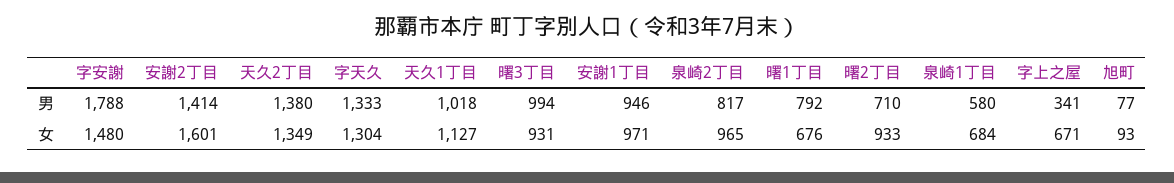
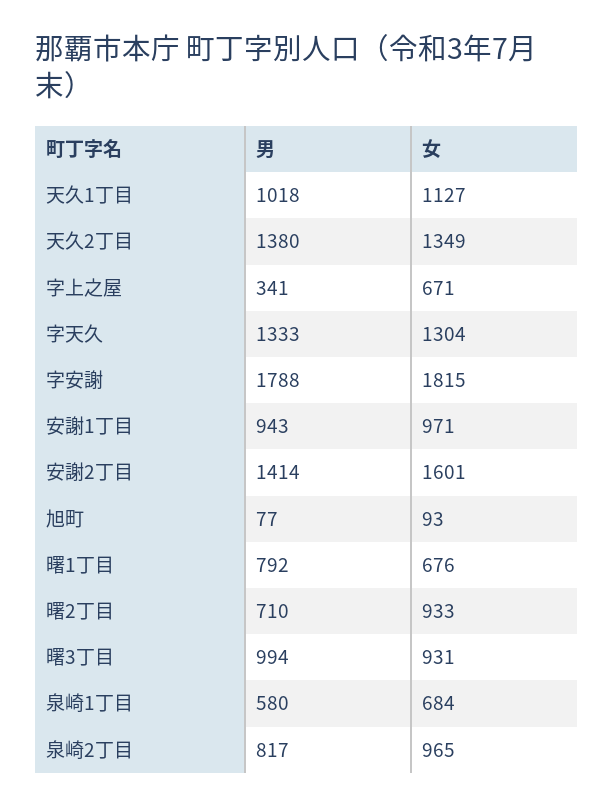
  {
    "字安謝": {
      "男": 1788,
-     "女": 1480
+     "女": 1815
    },
    "安謝2丁目": {
      "男": 1414,
      "女": 1601
    },
    "天久2丁目": {
      "男": 1380,
      "女": 1349
    },
    "字天久": {
      "男": 1333,
      "女": 1304
    },
    "天久1丁目": {
      "男": 1018,
      "女": 1127
    },
    "曙3丁目": {
      "男": 994,
      "女": 931
    },
    "安謝1丁目": {
-     "男": 946,
+     "男": 943,
      "女": 971
    },
    "泉崎2丁目": {
      "男": 817,
      "女": 965
    },
    "曙1丁目": {
      "男": 792,
      "女": 676
    },
    "曙2丁目": {
      "男": 710,
      "女": 933
    },
    "泉崎1丁目": {
      "男": 580,
      "女": 684
    },
    "字上之屋": {
      "男": 341,
      "女": 671
    },
    "旭町": {
      "男": 77,
      "女": 93
    }
  }

